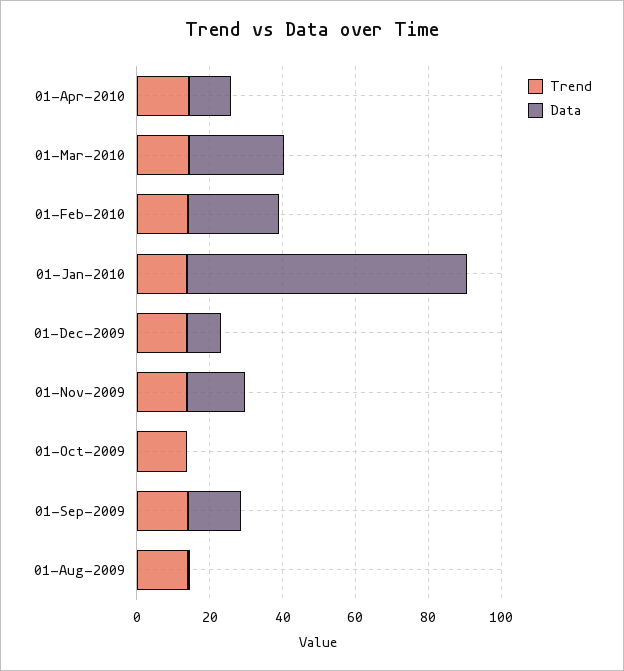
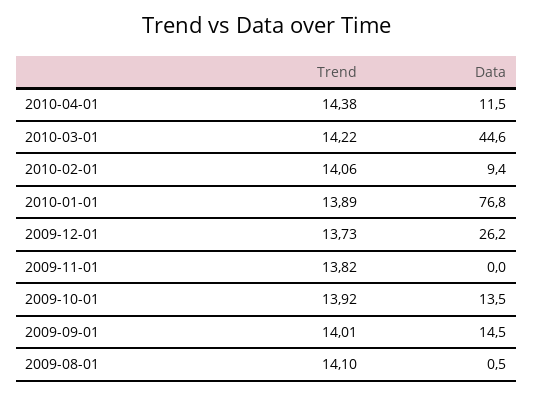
  {
    "Trend": {
      "01-Apr-2010": 14.38,
      "01-Mar-2010": 14.22,
      "01-Feb-2010": 14.06,
      "01-Jan-2010": 13.89,
      "01-Dec-2009": 13.73,
      "01-Nov-2009": 13.82,
      "01-Oct-2009": 13.92,
      "01-Sep-2009": 14.01,
      "01-Aug-2009": 14.1
    },
    "Data": {
      "01-Apr-2010": 11.5,
-     "01-Mar-2010": 25,
+     "01-Mar-2010": 44.6,
-     "01-Feb-2010": 25,
+     "01-Feb-2010": 9.4,
      "01-Jan-2010": 76.8,
-     "01-Dec-2009": 10,
+     "01-Dec-2009": 26.2,
-     "01-Nov-2009": 15,
+     "01-Nov-2009": 0,
-     "01-Oct-2009": 0,
+     "01-Oct-2009": 13.5,
      "01-Sep-2009": 14.5,
      "01-Aug-2009": 0.5
    }
  }

